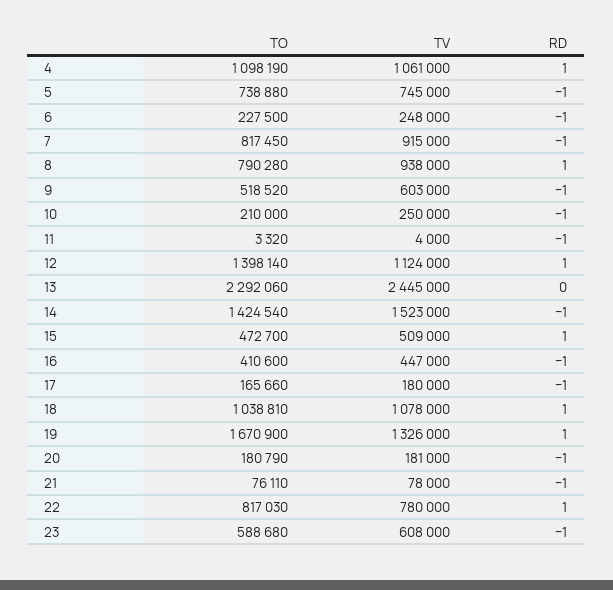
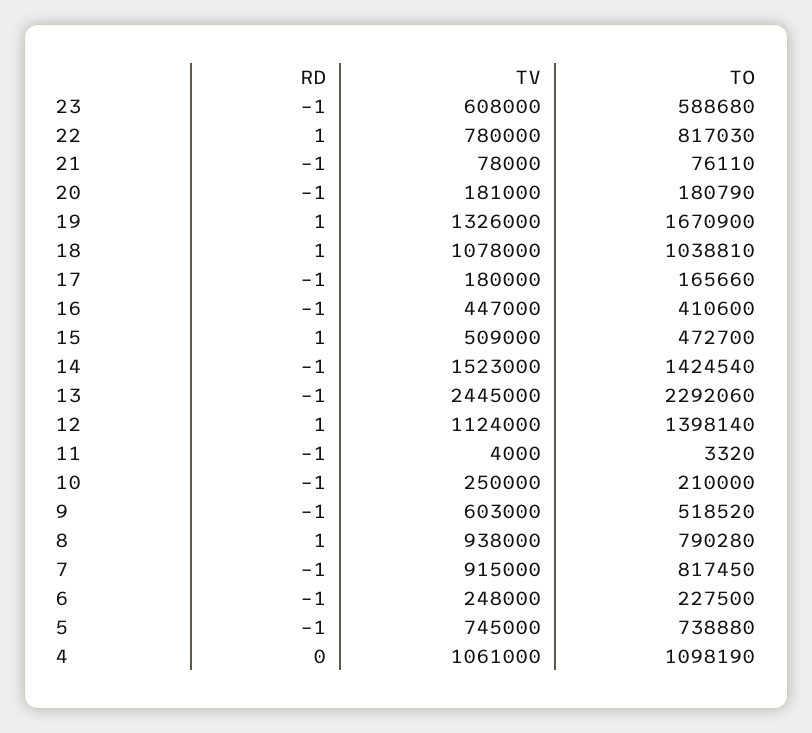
  {
    "TO": {
      "4": 1098190,
      "5": 738880,
      "6": 227500,
      "7": 817450,
      "8": 790280,
      "9": 518520,
      "10": 210000,
      "11": 3320,
      "12": 1398140,
      "13": 2292060,
      "14": 1424540,
      "15": 472700,
      "16": 410600,
      "17": 165660,
      "18": 1038810,
      "19": 1670900,
      "20": 180790,
      "21": 76110,
      "22": 817030,
      "23": 588680
    },
    "TV": {
      "4": 1061000,
      "5": 745000,
      "6": 248000,
      "7": 915000,
      "8": 938000,
      "9": 603000,
      "10": 250000,
      "11": 4000,
      "12": 1124000,
      "13": 2445000,
      "14": 1523000,
      "15": 509000,
      "16": 447000,
      "17": 180000,
      "18": 1078000,
      "19": 1326000,
      "20": 181000,
      "21": 78000,
      "22": 780000,
      "23": 608000
    },
    "RD": {
-     "4": 1,
+     "4": 0,
      "5": -1,
      "6": -1,
      "7": -1,
      "8": 1,
      "9": -1,
      "10": -1,
      "11": -1,
      "12": 1,
-     "13": 0,
+     "13": -1,
      "14": -1,
      "15": 1,
      "16": -1,
      "17": -1,
      "18": 1,
      "19": 1,
      "20": -1,
      "21": -1,
      "22": 1,
      "23": -1
    }
  }

